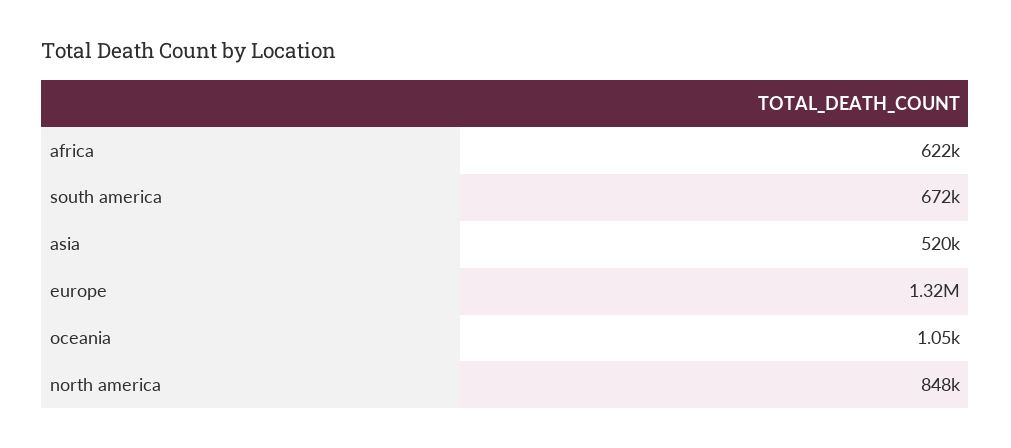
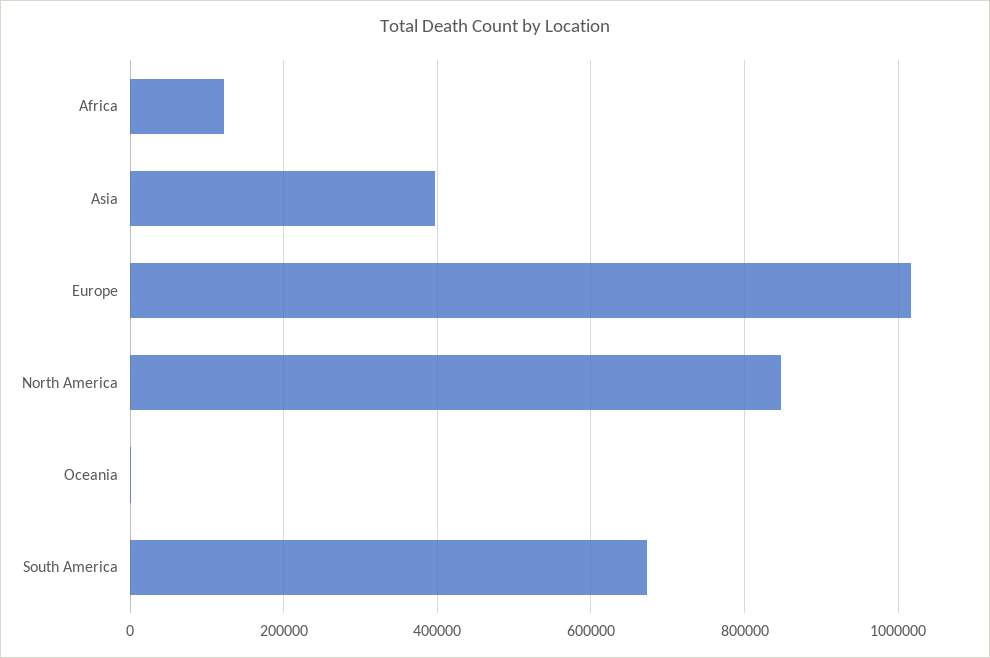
  {
-   "africa": 622000,
+   "africa": 120000,
    "south america": 672000,
-   "asia": 520000,
+   "asia": 400000,
-   "europe": 1320000,
+   "europe": 1020000,
    "oceania": 1050,
    "north america": 848000
  }

